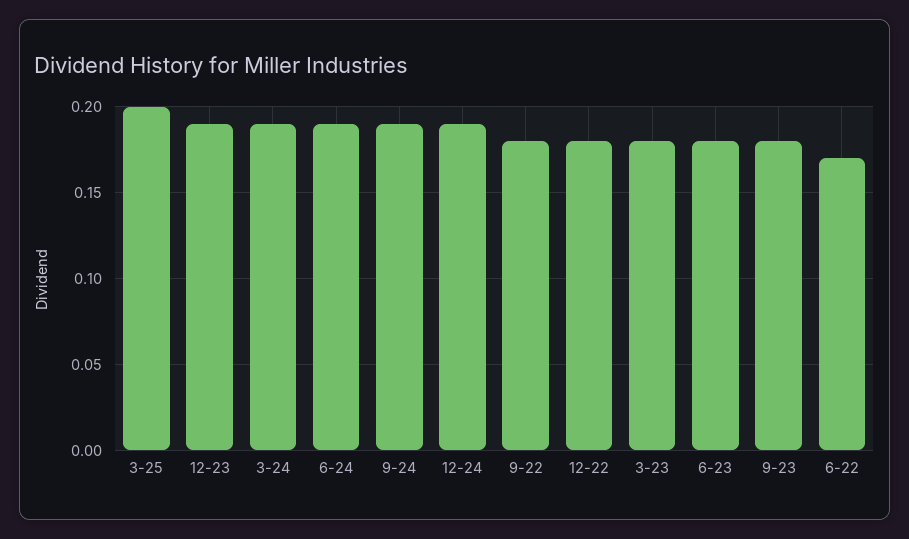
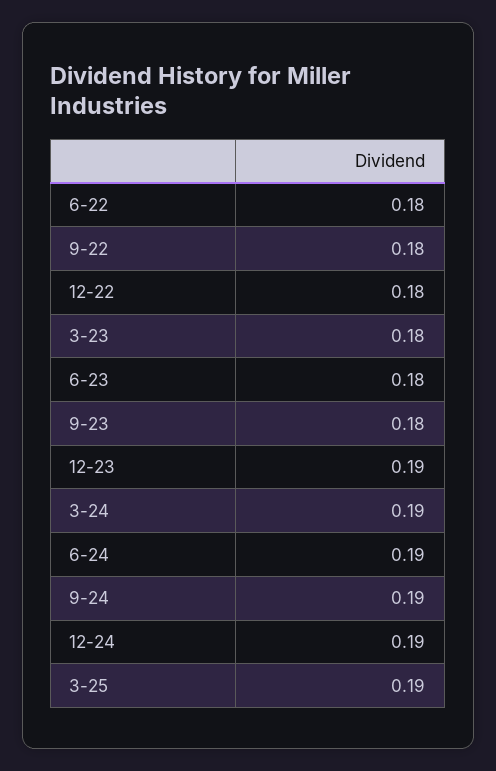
  {
-   "3-25": 0.2,
+   "3-25": 0.19,
    "12-23": 0.19,
    "3-24": 0.19,
    "6-24": 0.19,
    "9-24": 0.19,
    "12-24": 0.19,
    "9-22": 0.18,
    "12-22": 0.18,
    "3-23": 0.18,
    "6-23": 0.18,
    "9-23": 0.18,
-   "6-22": 0.17
+   "6-22": 0.18
  }

